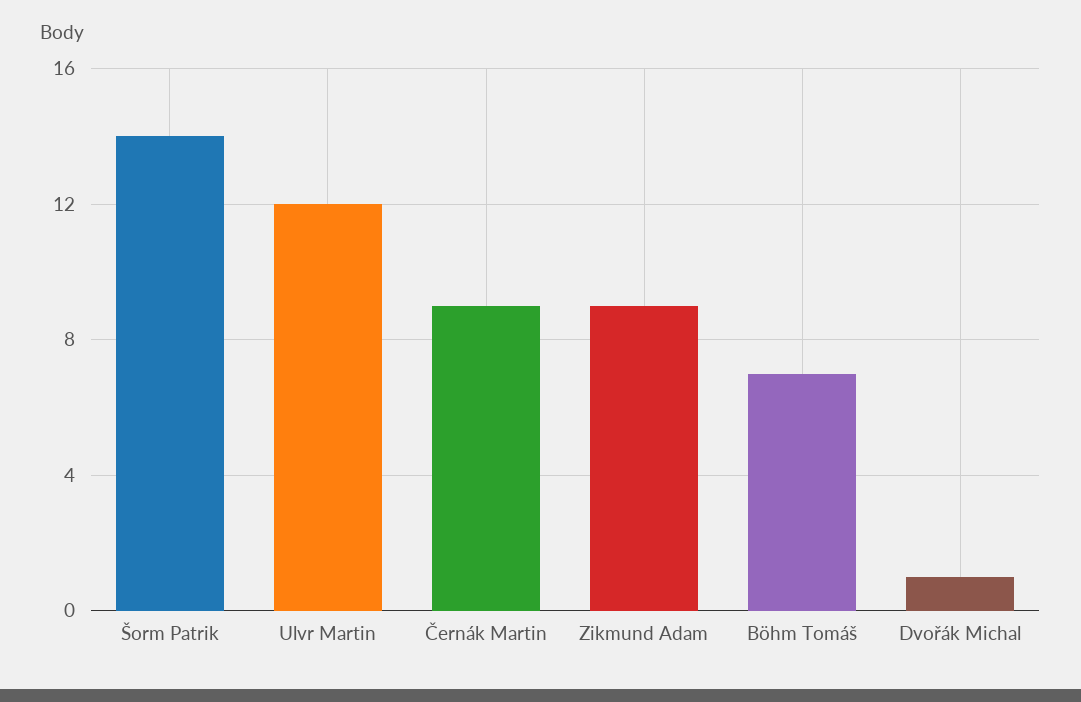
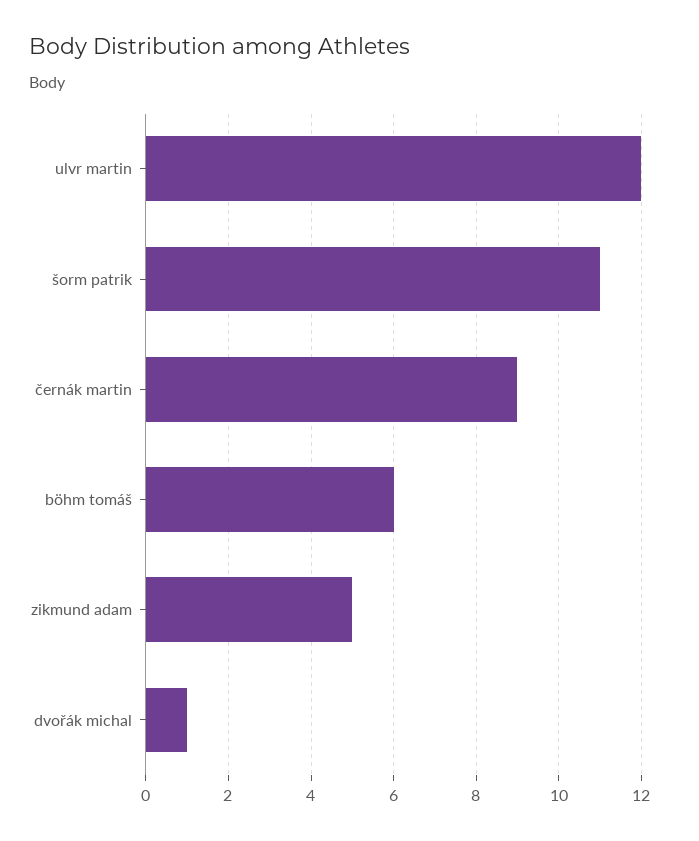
  {
-   "Šorm Patrik": 14,
+   "Šorm Patrik": 11,
    "Ulvr Martin": 12,
    "Černák Martin": 9,
-   "Zikmund Adam": 9,
+   "Zikmund Adam": 5,
-   "Böhm Tomáš": 7,
+   "Böhm Tomáš": 6,
    "Dvořák Michal": 1
  }

